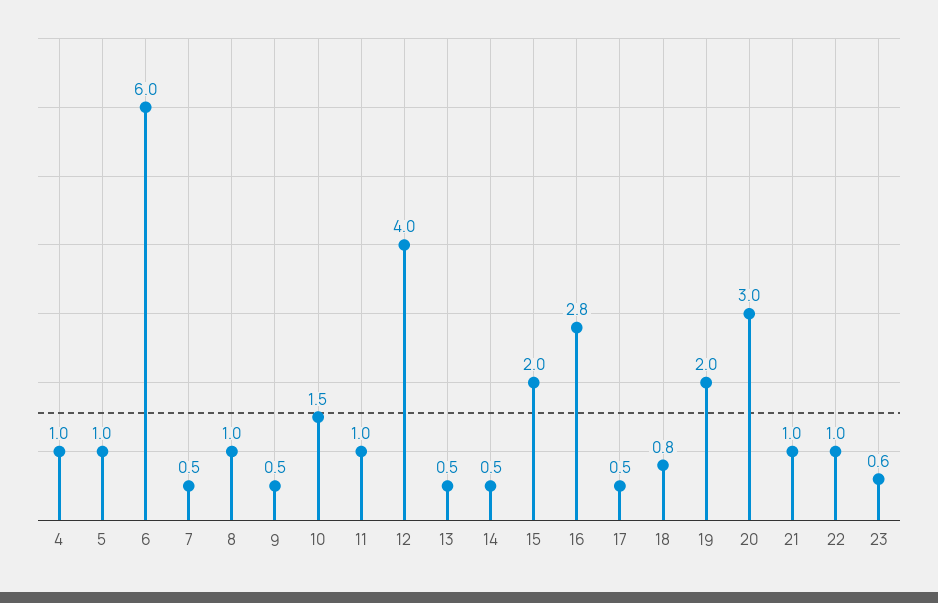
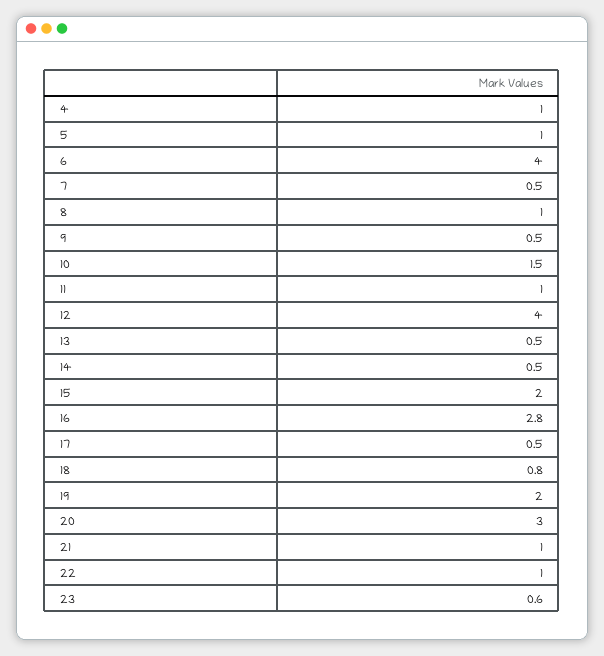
  {
    "4": 1,
    "5": 1,
-   "6": 6,
+   "6": 4,
    "7": 0.5,
    "8": 1,
    "9": 0.5,
    "10": 1.5,
    "11": 1,
    "12": 4,
    "13": 0.5,
    "14": 0.5,
    "15": 2,
    "16": 2.8,
    "17": 0.5,
    "18": 0.8,
    "19": 2,
    "20": 3,
    "21": 1,
    "22": 1,
    "23": 0.6
  }

